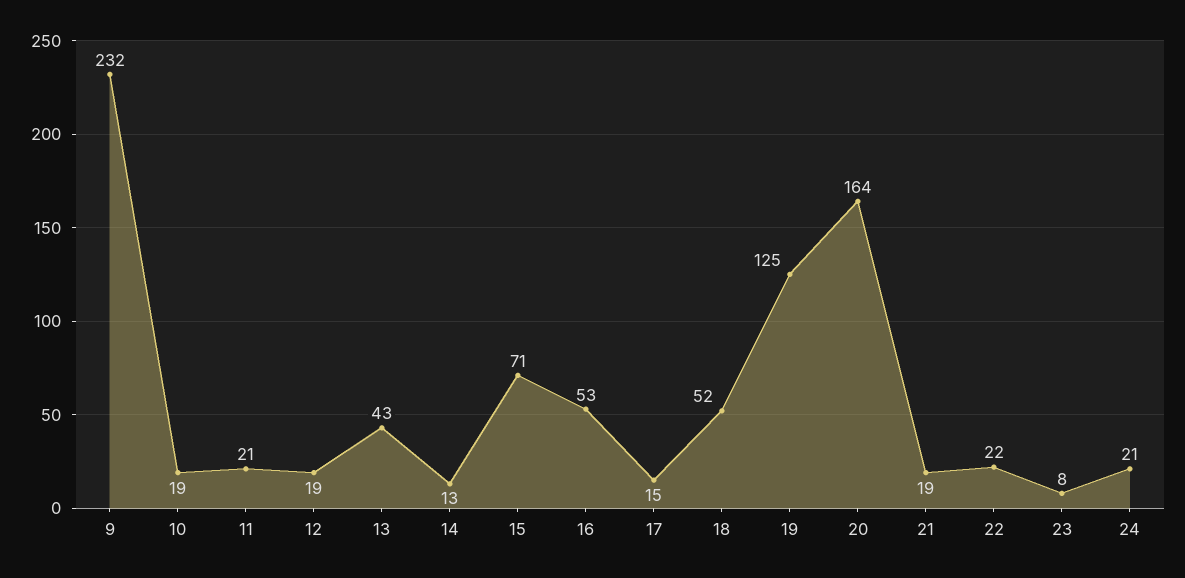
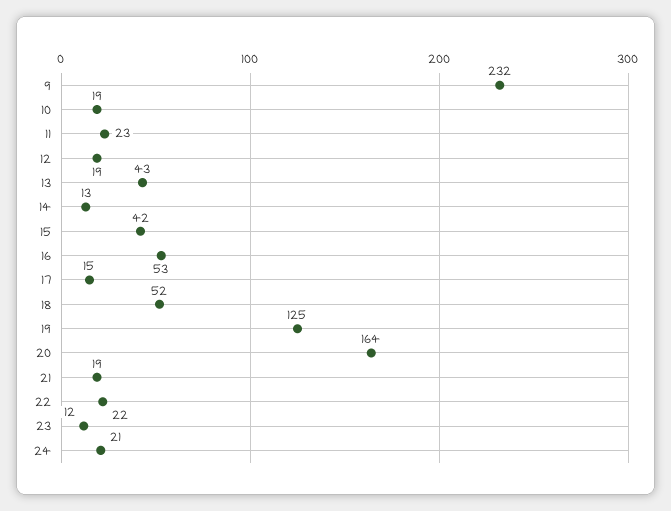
  {
    "9": 232,
    "10": 19,
-   "11": 21,
+   "11": 23,
    "12": 19,
    "13": 43,
    "14": 13,
-   "15": 71,
+   "15": 42,
    "16": 53,
    "17": 15,
    "18": 52,
    "19": 125,
    "20": 164,
    "21": 19,
    "22": 22,
-   "23": 8,
+   "23": 12,
    "24": 21
  }

